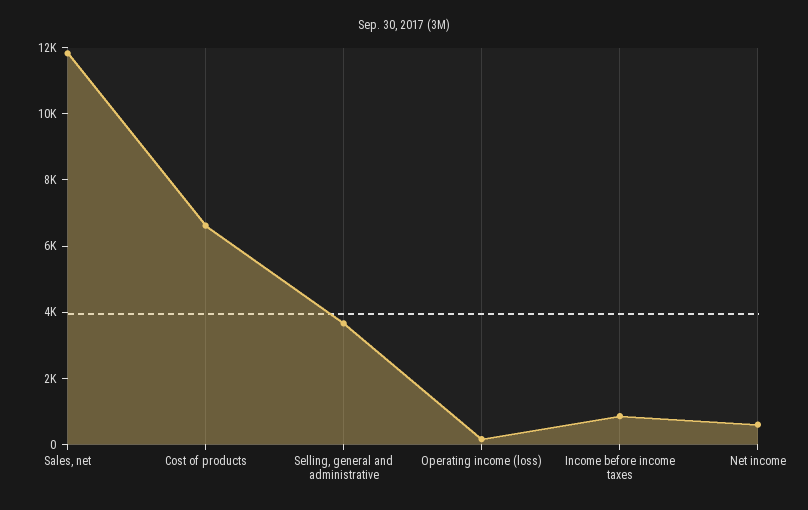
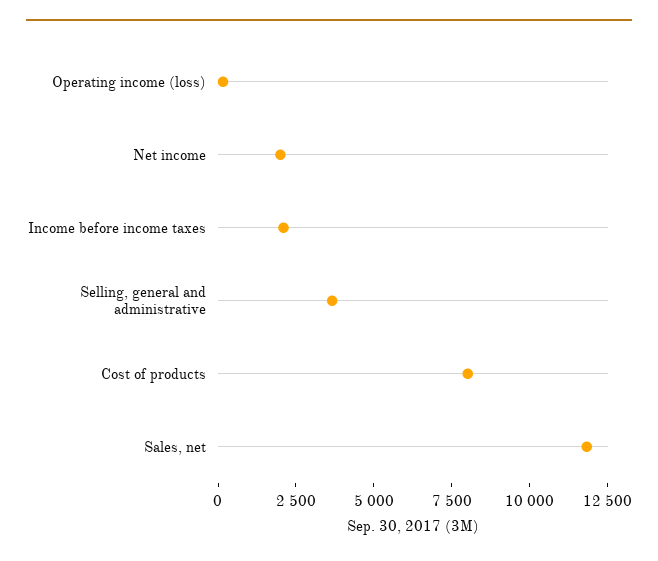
  {
    "Sales, net": 12000,
-   "Cost of products": 6500,
+   "Cost of products": 8000,
    "Selling, general and administrative": 3500,
    "Operating income (loss)": 0,
-   "Income before income taxes": 1000,
+   "Income before income taxes": 2000,
-   "Net income": 500
+   "Net income": 2000
  }

